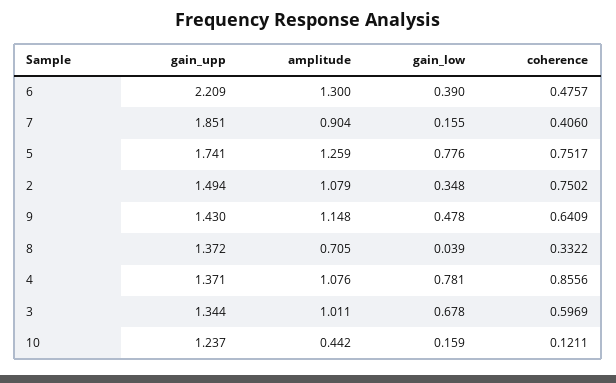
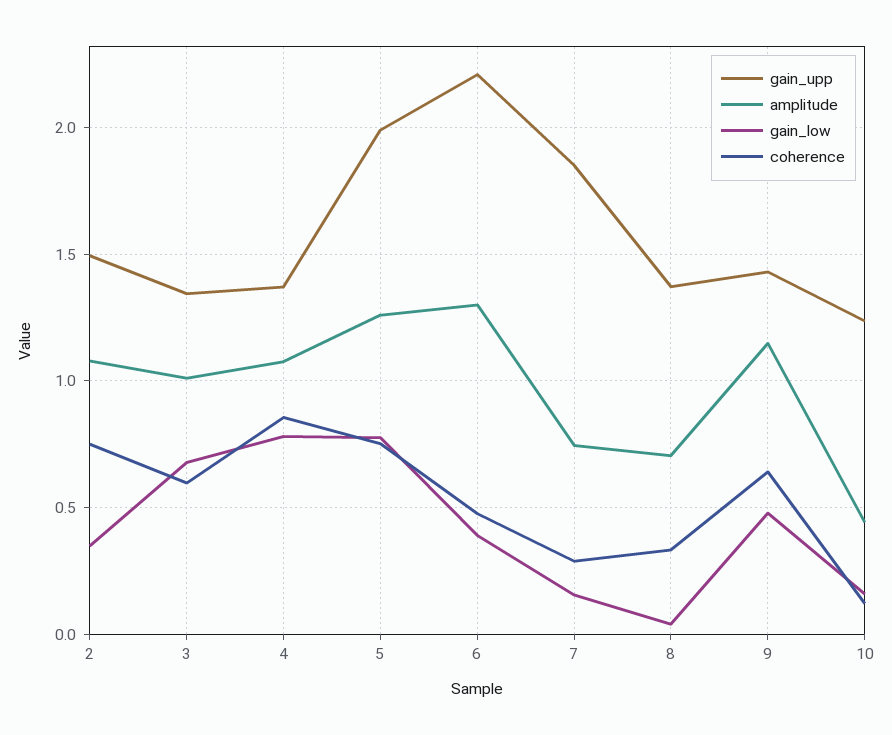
  {
    "gain_upp": {
      "6": 2.209,
      "7": 1.851,
-     "5": 1.741,
+     "5": 2,
      "2": 1.494,
      "9": 1.43,
      "8": 1.372,
      "4": 1.371,
      "3": 1.344,
      "10": 1.237
    },
    "amplitude": {
      "6": 1.3,
-     "7": 0.904,
+     "7": 0.75,
      "5": 1.259,
      "2": 1.079,
      "9": 1.148,
      "8": 0.705,
      "4": 1.076,
      "3": 1.011,
      "10": 0.442
    },
    "gain_low": {
      "6": 0.39,
      "7": 0.155,
      "5": 0.776,
      "2": 0.348,
      "9": 0.478,
      "8": 0.039,
      "4": 0.781,
      "3": 0.678,
      "10": 0.159
    },
    "coherence": {
      "6": 0.4757,
-     "7": 0.406,
+     "7": 0.3,
      "5": 0.7517,
      "2": 0.7502,
      "9": 0.6409,
      "8": 0.3322,
      "4": 0.8556,
      "3": 0.5969,
      "10": 0.1211
    }
  }

